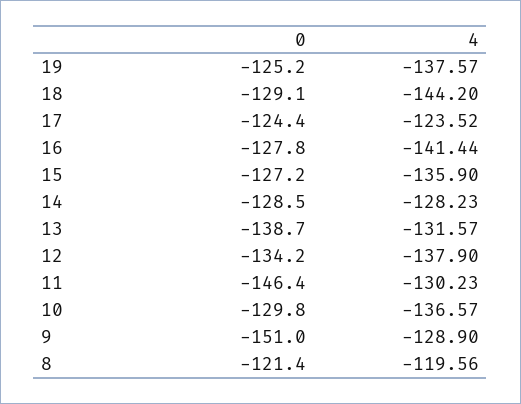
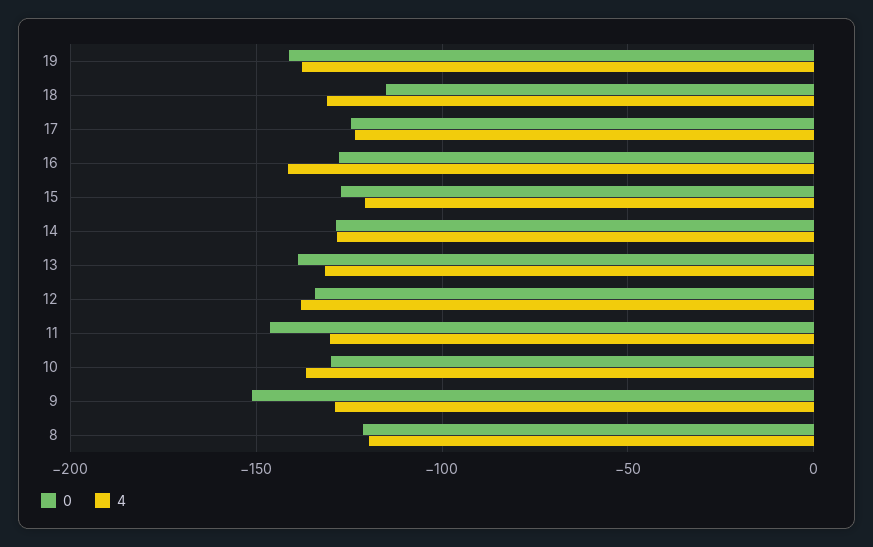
  {
    "0": {
-     "19": -125.2,
+     "19": -140,
-     "18": -129.1,
+     "18": -115,
      "17": -124.4,
      "16": -127.8,
      "15": -127.2,
      "14": -128.5,
      "13": -138.7,
      "12": -134.2,
      "11": -146.4,
      "10": -129.8,
      "9": -151,
      "8": -121.4
    },
    "4": {
      "19": -137.57,
-     "18": -144.2,
+     "18": -130,
      "17": -123.52,
      "16": -141.44,
-     "15": -135.9,
+     "15": -120,
      "14": -128.23,
      "13": -131.57,
      "12": -137.9,
      "11": -130.23,
      "10": -136.57,
      "9": -128.9,
      "8": -119.56
    }
  }

